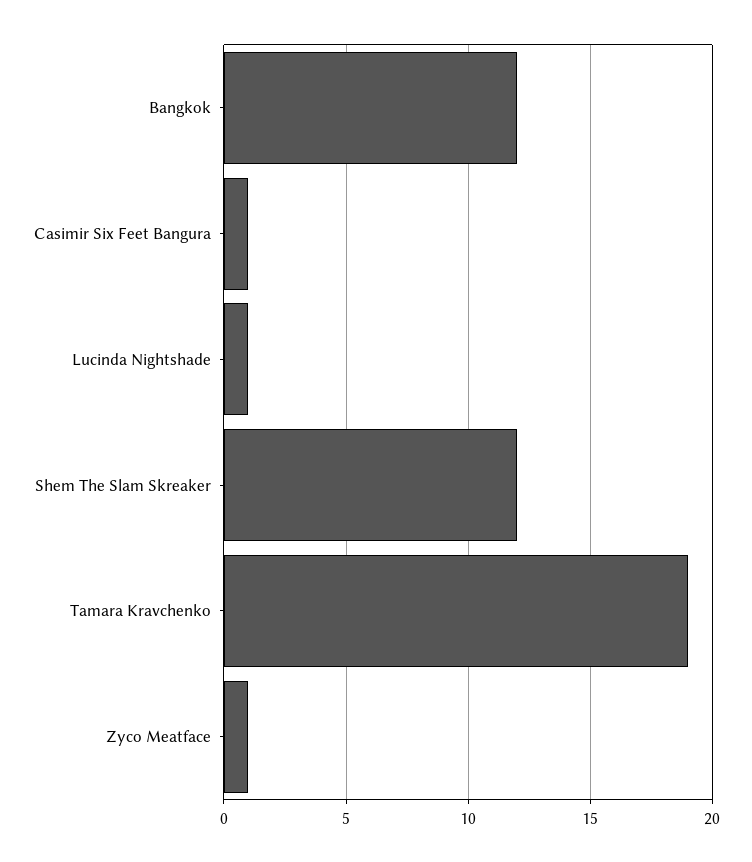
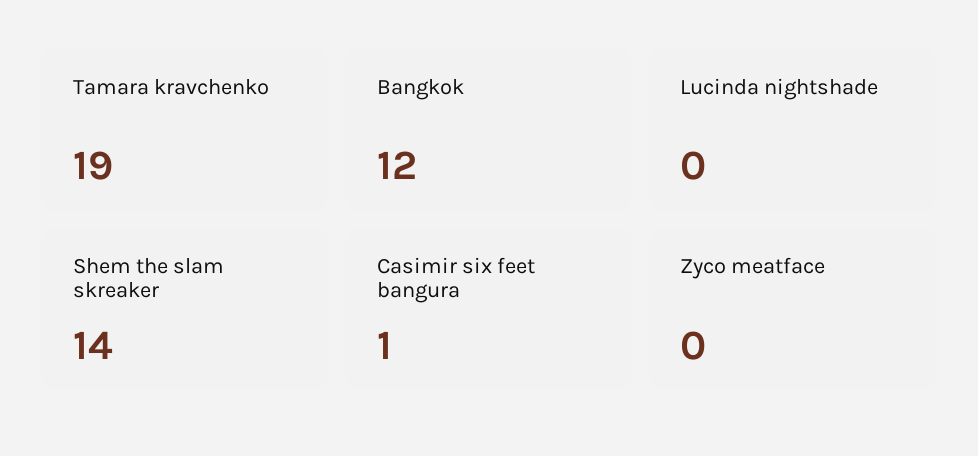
  {
    "Bangkok": 12,
    "Casimir Six Feet Bangura": 1,
-   "Lucinda Nightshade": 1,
+   "Lucinda Nightshade": 0,
-   "Shem The Slam Skreaker": 12,
+   "Shem The Slam Skreaker": 14,
    "Tamara Kravchenko": 19,
-   "Zyco Meatface": 1
+   "Zyco Meatface": 0
  }

